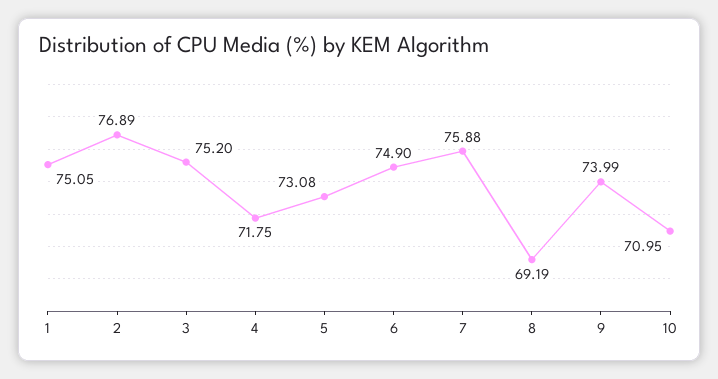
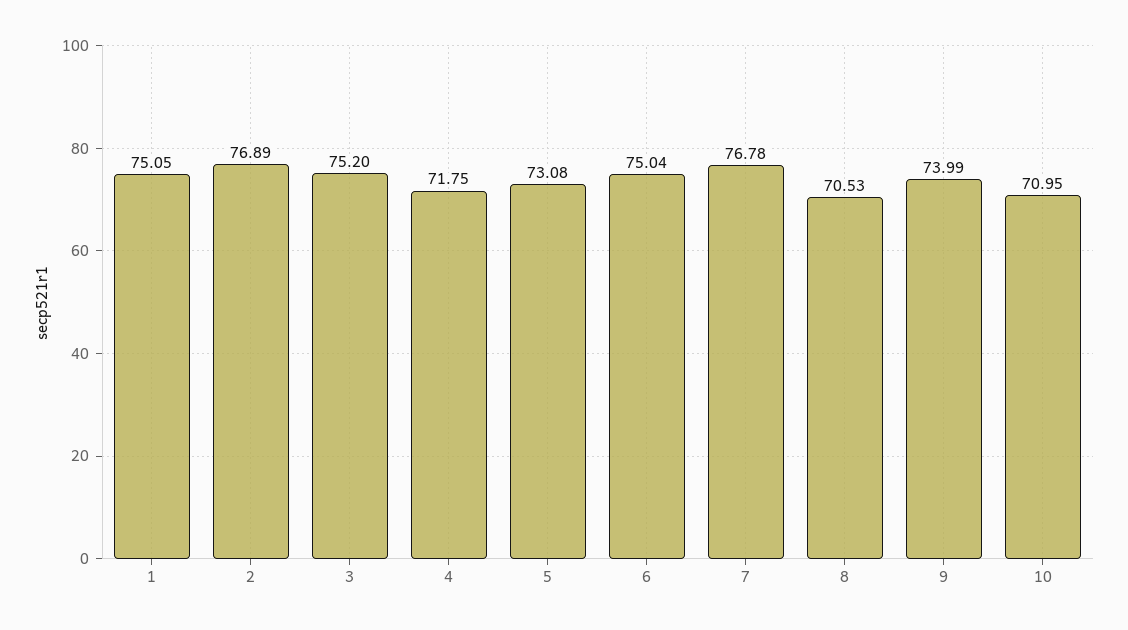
  {
    "1": 75.05,
    "2": 76.89,
    "3": 75.2,
    "4": 71.75,
    "5": 73.08,
-   "6": 74.9,
+   "6": 75.04,
-   "7": 75.88,
+   "7": 76.78,
-   "8": 69.19,
+   "8": 70.53,
    "9": 73.99,
    "10": 70.95
  }

